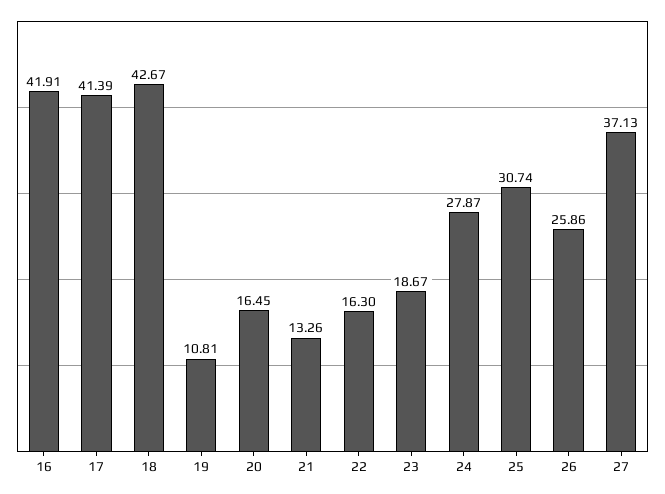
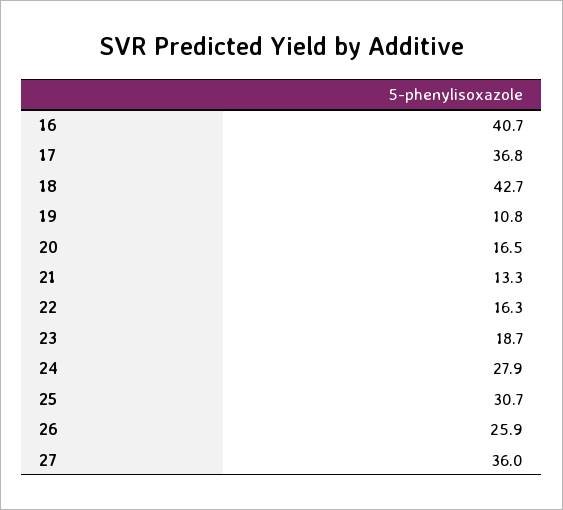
  {
-   "16": 41.91,
+   "16": 40.7,
-   "17": 41.39,
+   "17": 36.8,
    "18": 42.67,
    "19": 10.81,
    "20": 16.45,
    "21": 13.26,
    "22": 16.3,
    "23": 18.67,
    "24": 27.87,
    "25": 30.74,
    "26": 25.86,
-   "27": 37.13
+   "27": 36
  }

